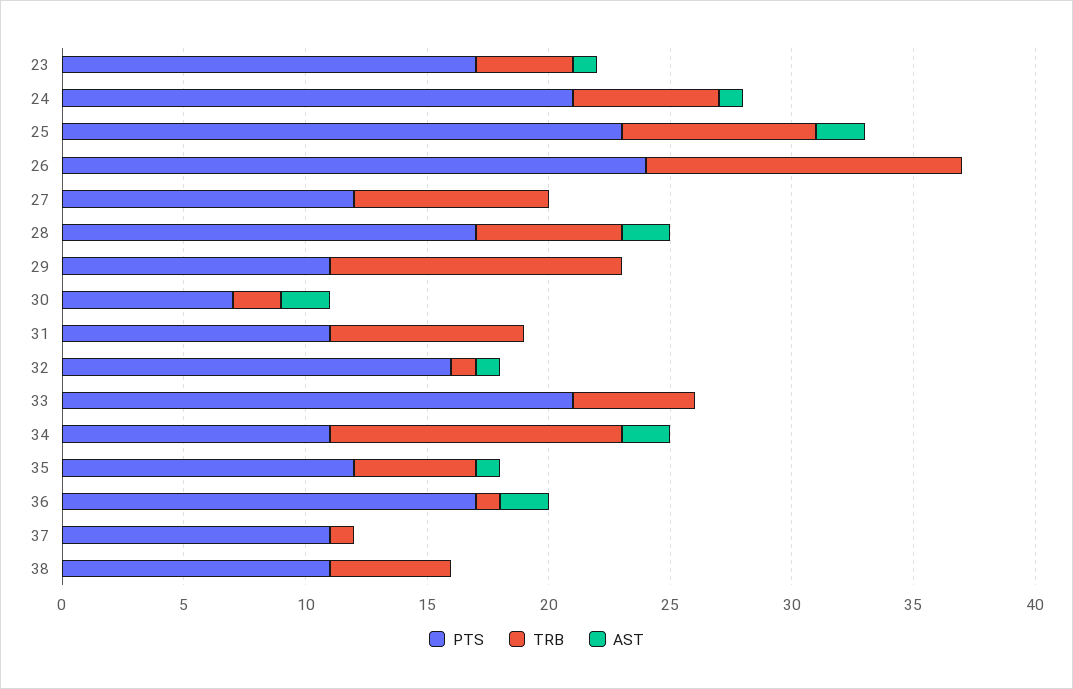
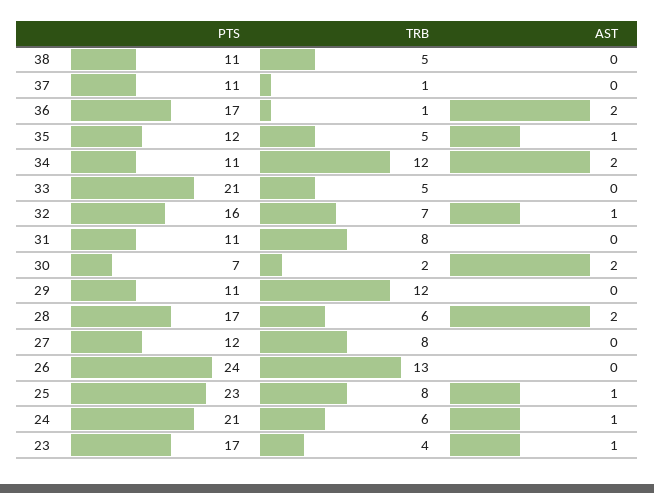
  {
    "PTS": {
      "23": 17,
      "24": 21,
      "25": 23,
      "26": 24,
      "27": 12,
      "28": 17,
      "29": 11,
      "30": 7,
      "31": 11,
      "32": 16,
      "33": 21,
      "34": 11,
      "35": 12,
      "36": 17,
      "37": 11,
      "38": 11
    },
    "TRB": {
      "23": 4,
      "24": 6,
      "25": 8,
      "26": 13,
      "27": 8,
      "28": 6,
      "29": 12,
      "30": 2,
      "31": 8,
-     "32": 1,
+     "32": 7,
      "33": 5,
      "34": 12,
      "35": 5,
      "36": 1,
      "37": 1,
      "38": 5
    },
    "AST": {
      "23": 1,
      "24": 1,
-     "25": 2,
+     "25": 1,
      "26": 0,
      "27": 0,
      "28": 2,
      "29": 0,
      "30": 2,
      "31": 0,
      "32": 1,
      "33": 0,
      "34": 2,
      "35": 1,
      "36": 2,
      "37": 0,
      "38": 0
    }
  }

